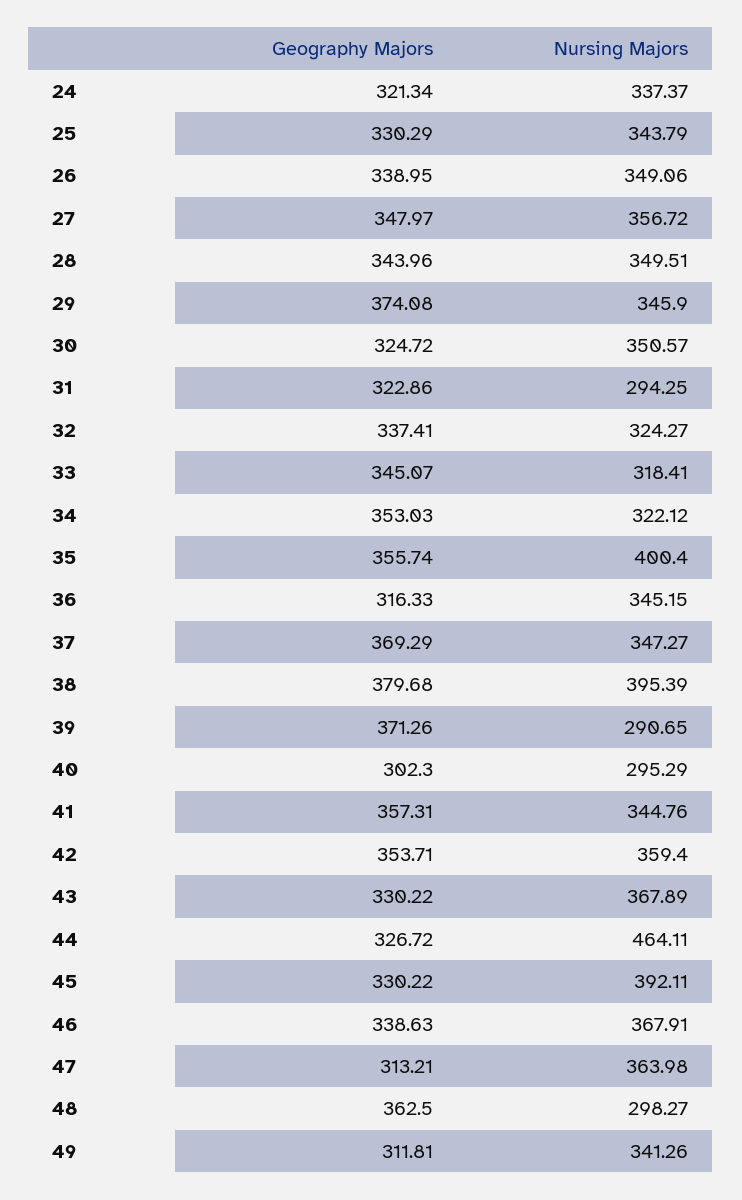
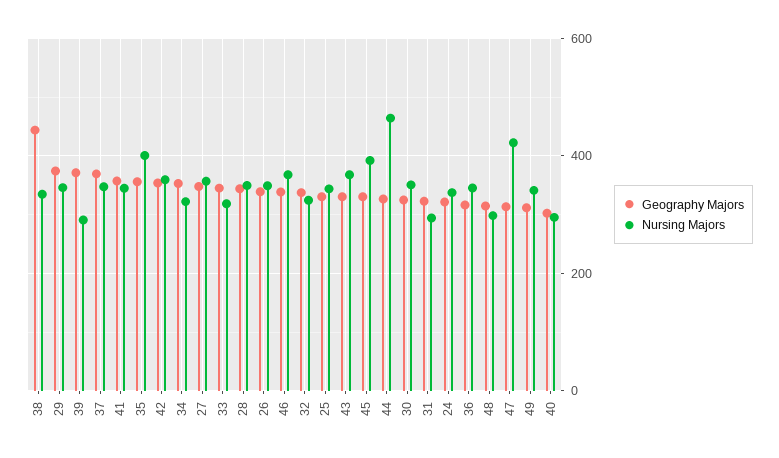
  {
    "Geography Majors": {
      "24": 321.34,
      "25": 330.29,
      "26": 338.95,
      "27": 347.97,
      "28": 343.96,
      "29": 374.08,
      "30": 324.72,
      "31": 322.86,
      "32": 337.41,
      "33": 345.07,
      "34": 353.03,
      "35": 355.74,
      "36": 316.33,
      "37": 369.29,
-     "38": 379.68,
+     "38": 440,
      "39": 371.26,
      "40": 302.3,
      "41": 357.31,
      "42": 353.71,
      "43": 330.22,
      "44": 326.72,
      "45": 330.22,
      "46": 338.63,
      "47": 313.21,
-     "48": 362.5,
+     "48": 320,
      "49": 311.81
    },
    "Nursing Majors": {
      "24": 337.37,
      "25": 343.79,
      "26": 349.06,
      "27": 356.72,
      "28": 349.51,
      "29": 345.9,
      "30": 350.57,
      "31": 294.25,
      "32": 324.27,
      "33": 318.41,
      "34": 322.12,
      "35": 400.4,
      "36": 345.15,
      "37": 347.27,
-     "38": 395.39,
+     "38": 340,
      "39": 290.65,
      "40": 295.29,
      "41": 344.76,
      "42": 359.4,
      "43": 367.89,
      "44": 464.11,
      "45": 392.11,
      "46": 367.91,
-     "47": 363.98,
+     "47": 420,
      "48": 298.27,
      "49": 341.26
    }
  }

